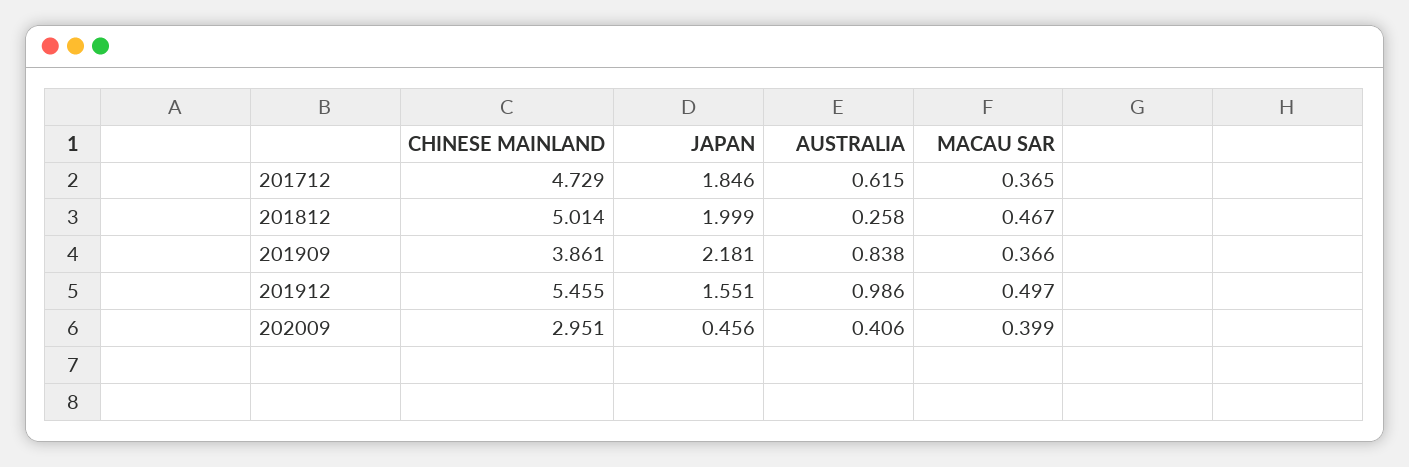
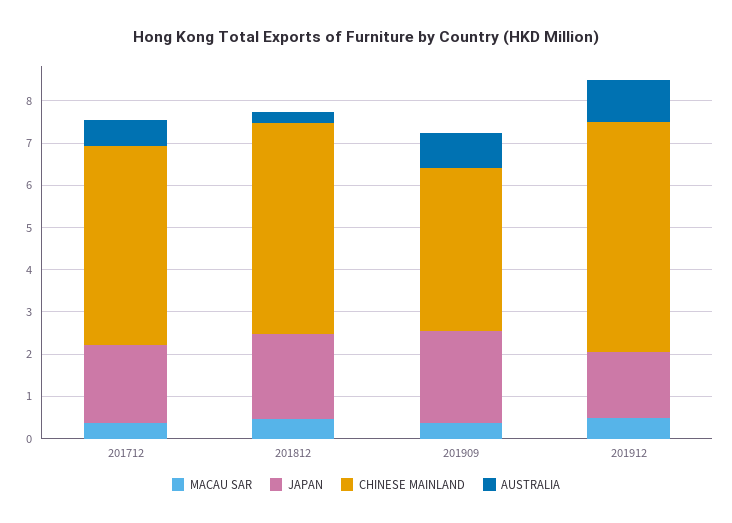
  {
    "CHINESE MAINLAND": {
      "201712": 4.729,
      "201812": 5.014,
      "201909": 3.861,
-     "201912": 5.455,
+     "201912": 5.455
-     "202009": 2.951
    },
    "JAPAN": {
      "201712": 1.846,
      "201812": 1.999,
      "201909": 2.181,
-     "201912": 1.551,
+     "201912": 1.551
-     "202009": 0.456
    },
    "AUSTRALIA": {
      "201712": 0.615,
      "201812": 0.258,
      "201909": 0.838,
-     "201912": 0.986,
+     "201912": 0.986
-     "202009": 0.406
    },
    "MACAU SAR": {
      "201712": 0.365,
      "201812": 0.467,
      "201909": 0.366,
-     "201912": 0.497,
+     "201912": 0.497
-     "202009": 0.399
    }
  }

